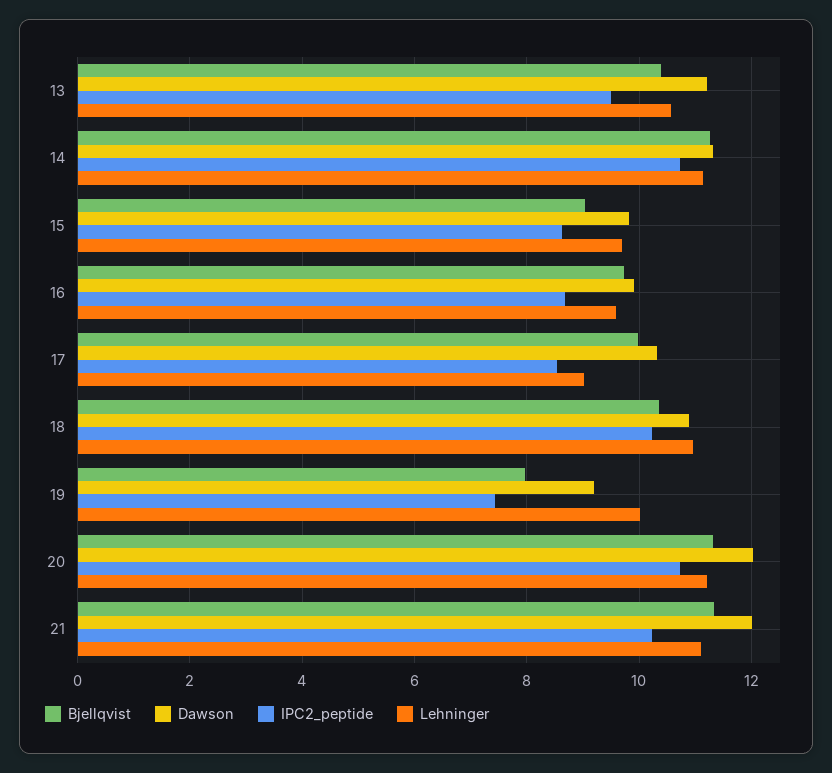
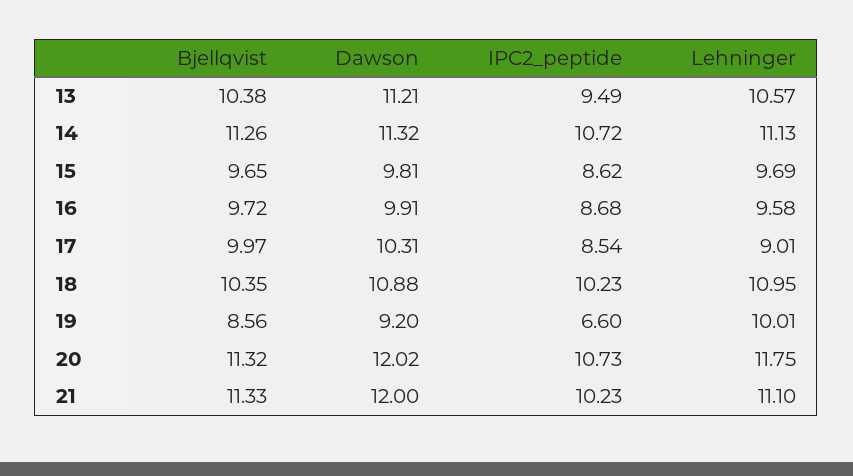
  {
    "Bjellqvist": {
      "13": 10.38,
      "14": 11.26,
-     "15": 9,
+     "15": 9.65,
      "16": 9.72,
      "17": 9.97,
      "18": 10.35,
-     "19": 8,
+     "19": 8.56,
      "20": 11.32,
      "21": 11.33
    },
    "Dawson": {
      "13": 11.21,
      "14": 11.32,
      "15": 9.81,
      "16": 9.91,
      "17": 10.31,
      "18": 10.88,
      "19": 9.2,
      "20": 12.02,
      "21": 12
    },
    "IPC2_peptide": {
      "13": 9.49,
      "14": 10.72,
      "15": 8.62,
      "16": 8.68,
      "17": 8.54,
      "18": 10.23,
-     "19": 7.4,
+     "19": 6.6,
      "20": 10.73,
      "21": 10.23
    },
    "Lehninger": {
      "13": 10.57,
      "14": 11.13,
      "15": 9.69,
      "16": 9.58,
      "17": 9.01,
      "18": 10.95,
      "19": 10.01,
-     "20": 11.2,
+     "20": 11.75,
      "21": 11.1
    }
  }

